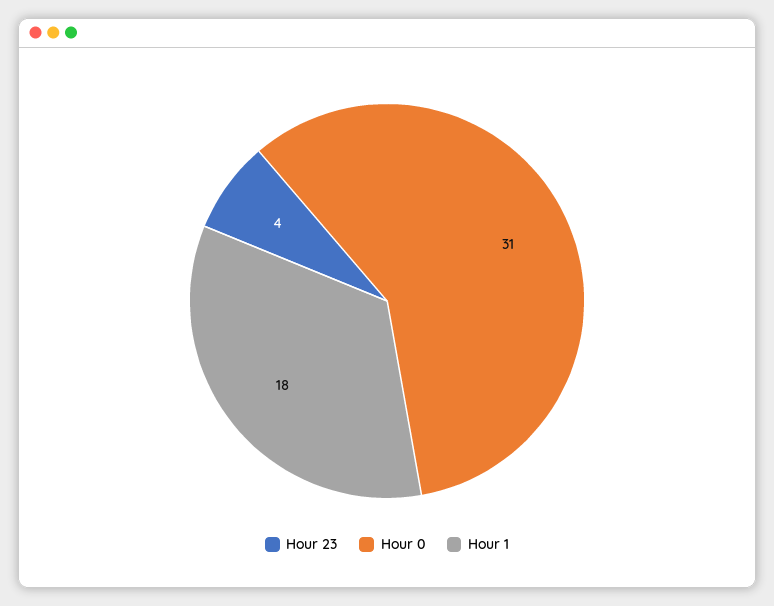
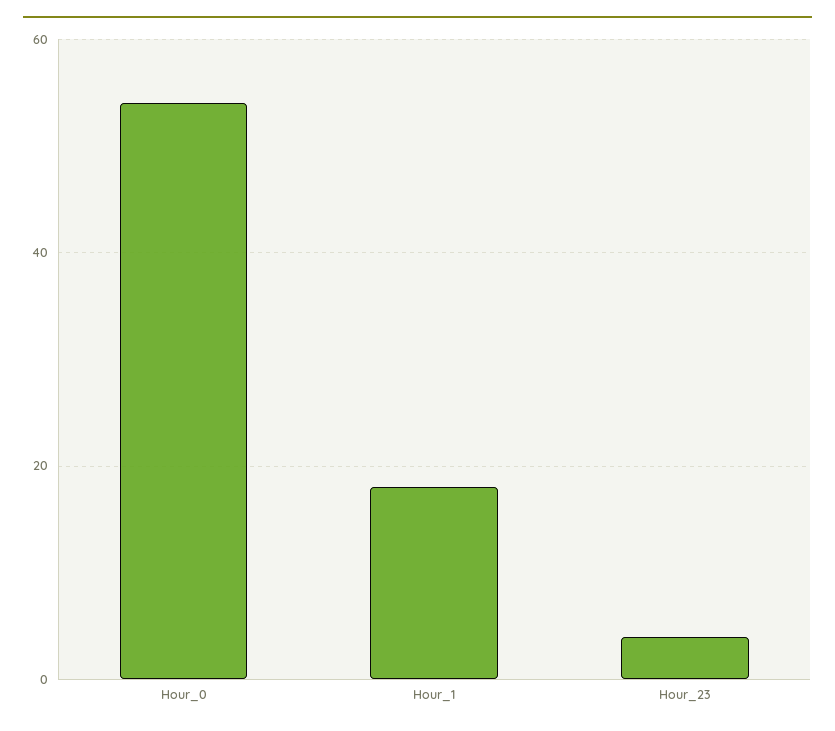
  {
    "Hour 23": 4,
-   "Hour 0": 31,
+   "Hour 0": 55,
    "Hour 1": 18
  }

